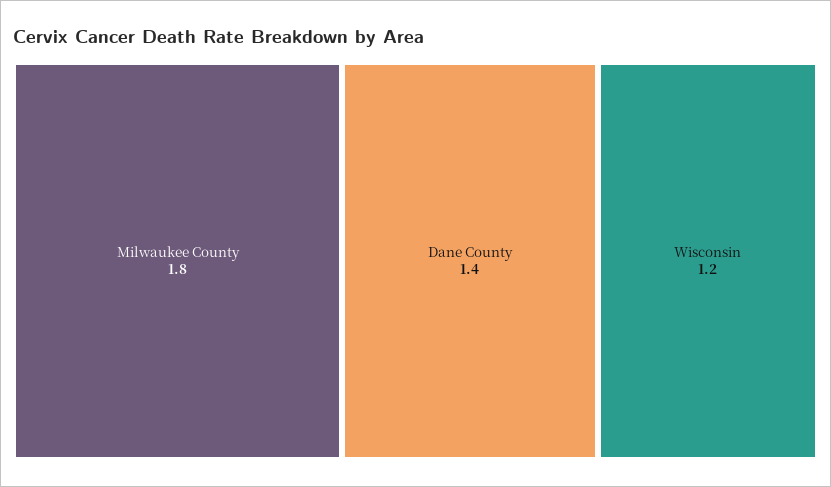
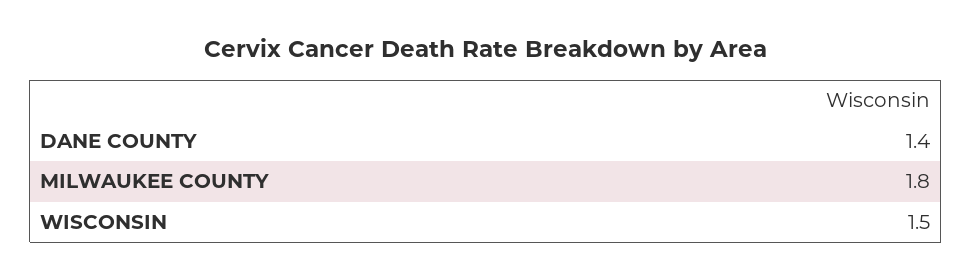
  {
    "Milwaukee County": 1.8,
    "Dane County": 1.4,
-   "Wisconsin": 1.2
+   "Wisconsin": 1.5
  }

